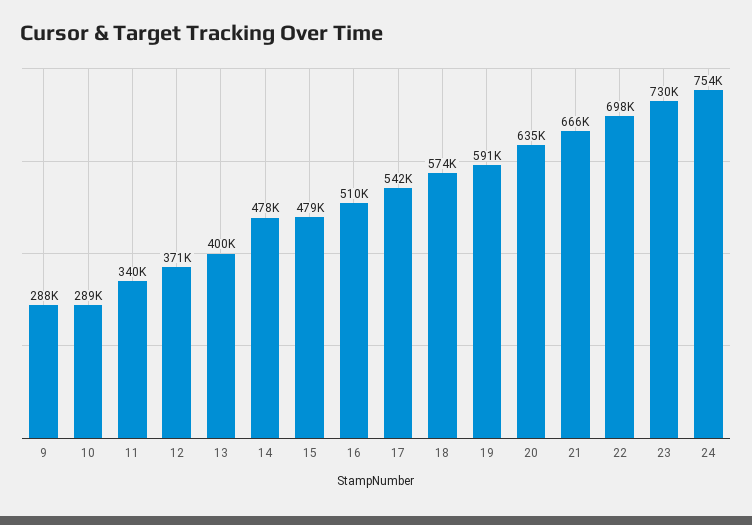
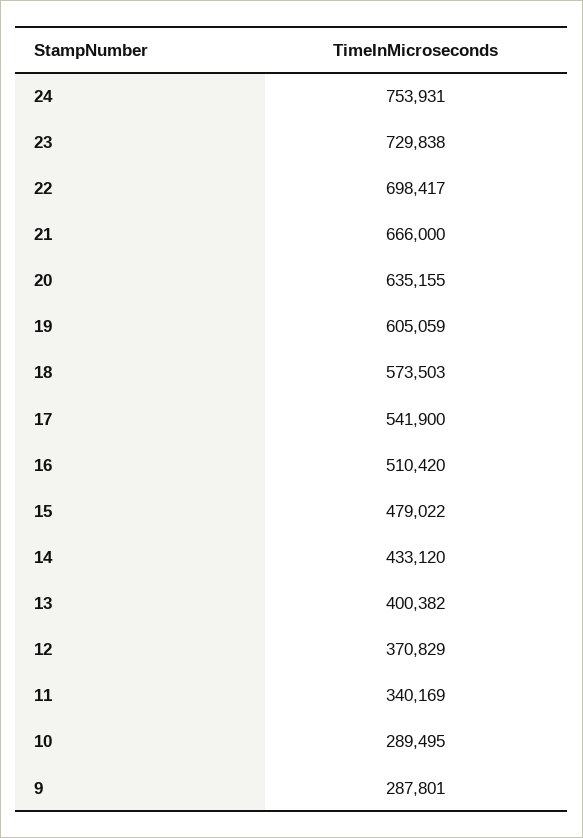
  {
    "9": 287801,
    "10": 289495,
    "11": 340169,
    "12": 370829,
    "13": 400382,
-   "14": 478000,
+   "14": 433120,
    "15": 479022,
    "16": 510420,
    "17": 541900,
    "18": 573503,
-   "19": 591000,
+   "19": 605059,
    "20": 635155,
    "21": 666000,
    "22": 698417,
    "23": 729838,
    "24": 753931
  }

